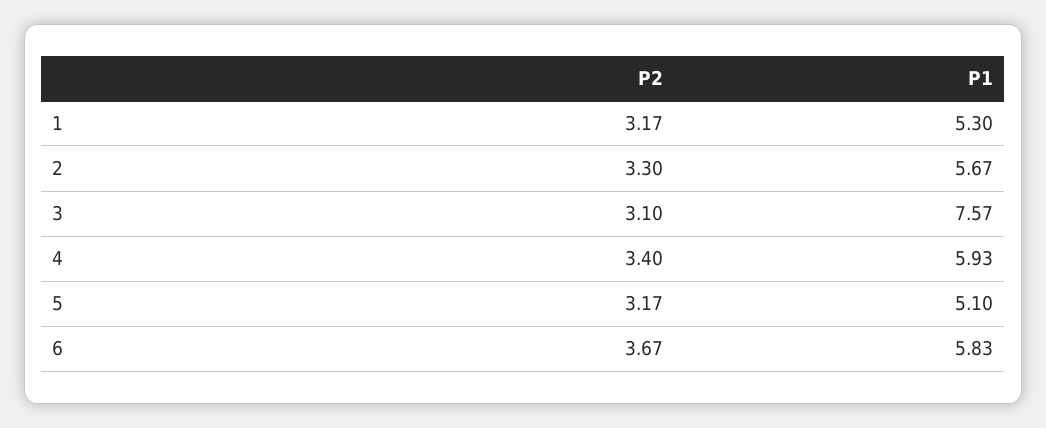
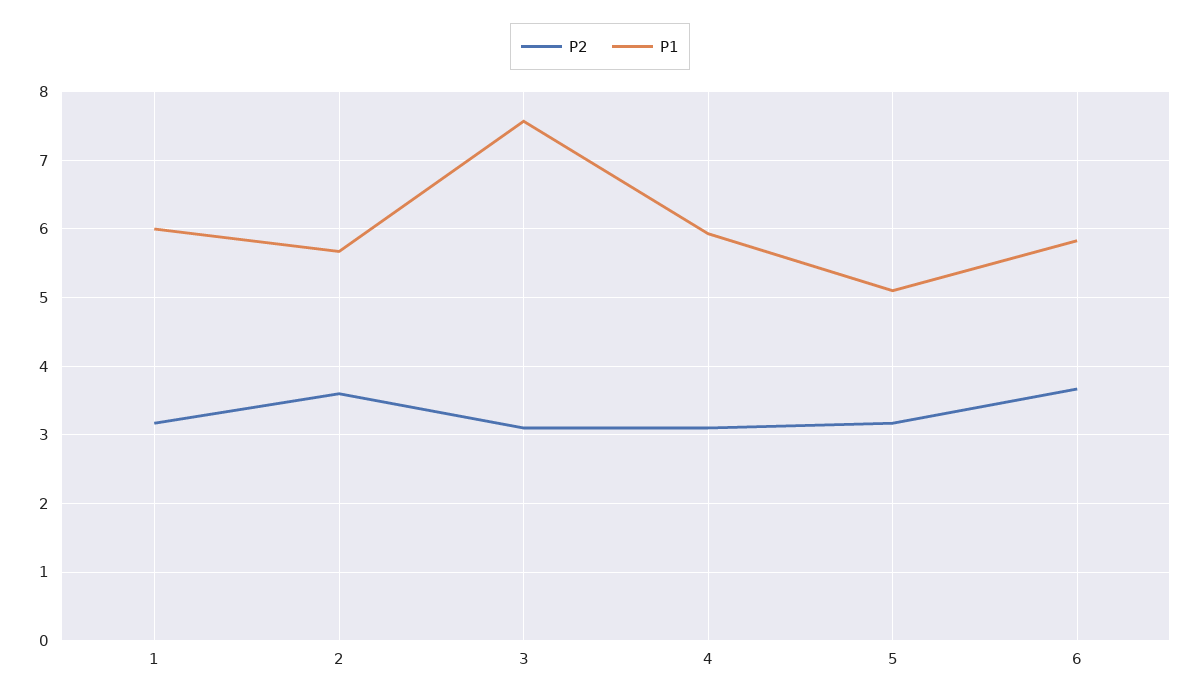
  {
    "P2": {
      "1": 3.17,
-     "2": 3.3,
+     "2": 3.6,
      "3": 3.1,
-     "4": 3.4,
+     "4": 3.1,
      "5": 3.17,
      "6": 3.67
    },
    "P1": {
-     "1": 5.3,
+     "1": 6,
      "2": 5.67,
      "3": 7.57,
      "4": 5.93,
      "5": 5.1,
      "6": 5.83
    }
  }

